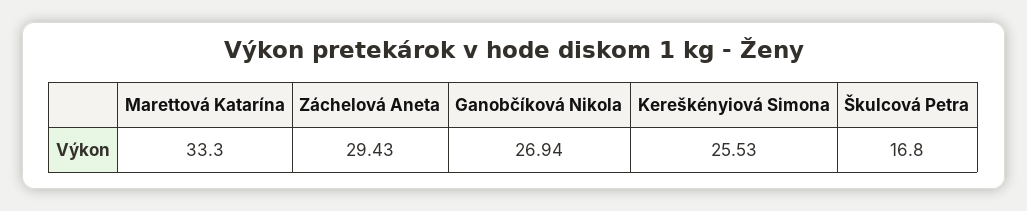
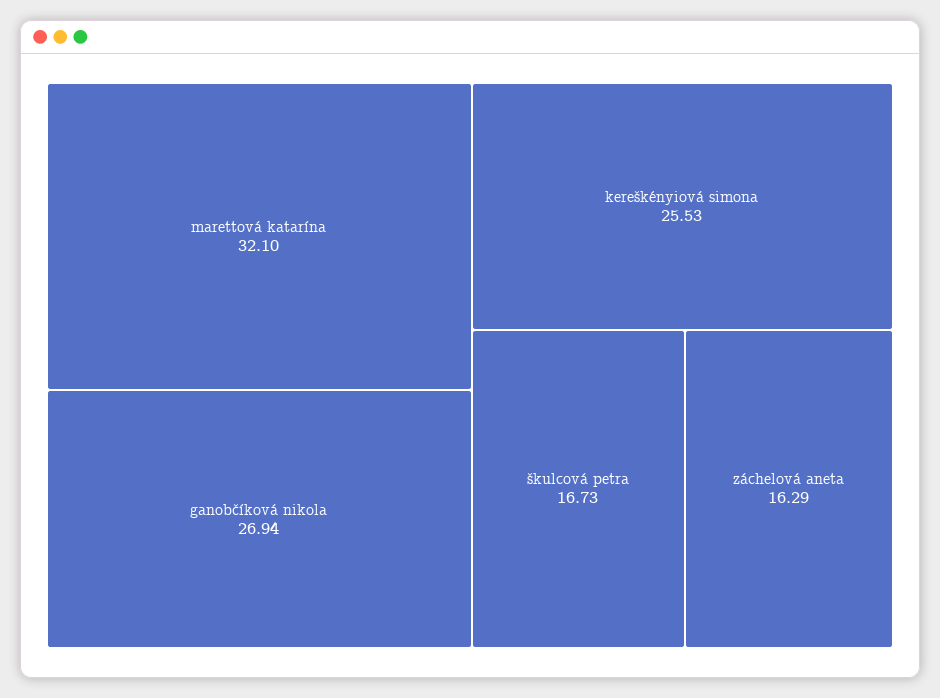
  {
-   "Marettová Katarína": 33.3,
+   "Marettová Katarína": 32.1,
-   "Záchelová Aneta": 29.43,
+   "Záchelová Aneta": 16.29,
    "Ganobčíková Nikola": 26.94,
    "Kereškényiová Simona": 25.53,
-   "Škulcová Petra": 16.8
+   "Škulcová Petra": 16.73
  }

